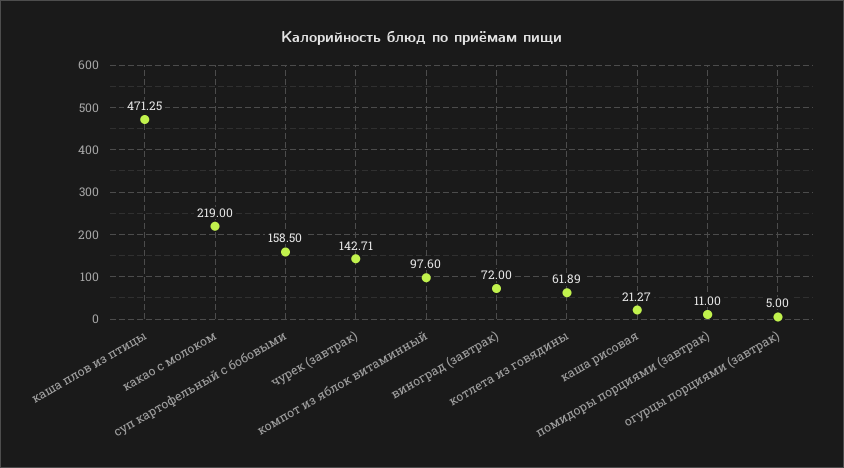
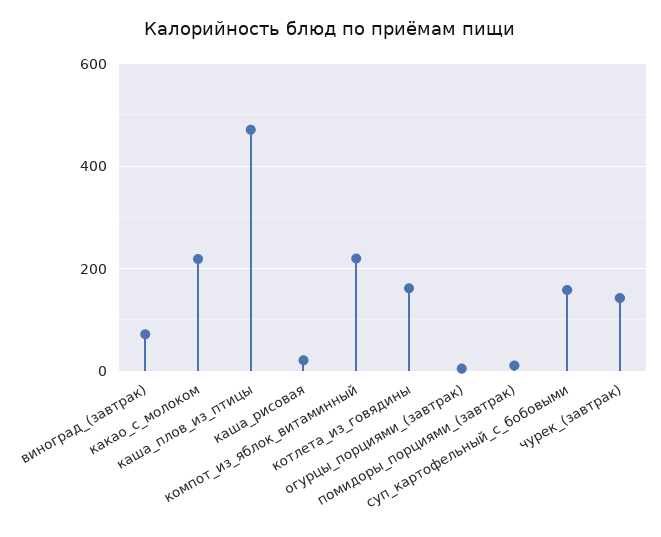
  {
    "каша плов из птицы": 471.25,
    "какао с молоком": 219,
    "суп картофельный с бобовыми": 158.5,
    "чурек (завтрак)": 142.71,
-   "компот из яблок витаминный": 97.6,
+   "компот из яблок витаминный": 220,
    "виноград (завтрак)": 72,
-   "котлета из говядины": 61.89,
+   "котлета из говядины": 160,
    "каша рисовая": 21.27,
    "помидоры порциями (завтрак)": 11,
    "огурцы порциями (завтрак)": 5
  }

